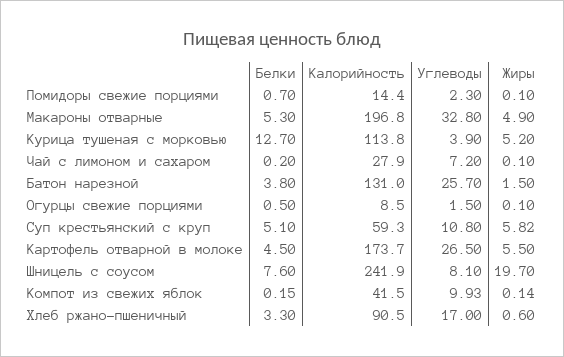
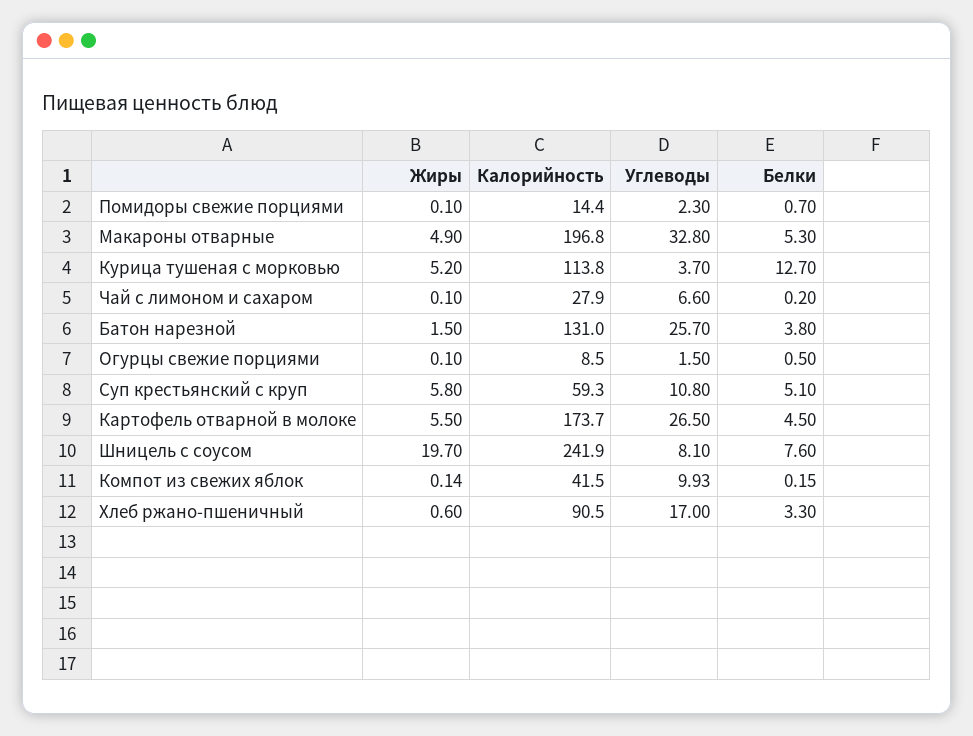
  {
    "Белки": {
      "Помидоры свежие порциями": 0.7,
      "Макароны отварные": 5.3,
      "Курица тушеная с морковью": 12.7,
      "Чай с лимоном и сахаром": 0.2,
      "Батон нарезной": 3.8,
      "Огурцы свежие порциями": 0.5,
      "Суп крестьянский с круп": 5.1,
      "Картофель отварной в молоке": 4.5,
      "Шницель с соусом": 7.6,
      "Компот из свежих яблок": 0.15,
      "Хлеб ржано-пшеничный": 3.3
    },
    "Калорийность": {
      "Помидоры свежие порциями": 14.4,
      "Макароны отварные": 196.8,
      "Курица тушеная с морковью": 113.8,
      "Чай с лимоном и сахаром": 27.9,
      "Батон нарезной": 131,
      "Огурцы свежие порциями": 8.5,
      "Суп крестьянский с круп": 59.3,
      "Картофель отварной в молоке": 173.7,
      "Шницель с соусом": 241.9,
      "Компот из свежих яблок": 41.5,
      "Хлеб ржано-пшеничный": 90.5
    },
    "Углеводы": {
      "Помидоры свежие порциями": 2.3,
      "Макароны отварные": 32.8,
-     "Курица тушеная с морковью": 3.9,
+     "Курица тушеная с морковью": 3.7,
-     "Чай с лимоном и сахаром": 7.2,
+     "Чай с лимоном и сахаром": 6.6,
      "Батон нарезной": 25.7,
      "Огурцы свежие порциями": 1.5,
      "Суп крестьянский с круп": 10.8,
      "Картофель отварной в молоке": 26.5,
      "Шницель с соусом": 8.1,
      "Компот из свежих яблок": 9.93,
      "Хлеб ржано-пшеничный": 17
    },
    "Жиры": {
      "Помидоры свежие порциями": 0.1,
      "Макароны отварные": 4.9,
      "Курица тушеная с морковью": 5.2,
      "Чай с лимоном и сахаром": 0.1,
      "Батон нарезной": 1.5,
      "Огурцы свежие порциями": 0.1,
-     "Суп крестьянский с круп": 5.82,
+     "Суп крестьянский с круп": 5.8,
      "Картофель отварной в молоке": 5.5,
      "Шницель с соусом": 19.7,
      "Компот из свежих яблок": 0.14,
      "Хлеб ржано-пшеничный": 0.6
    }
  }

